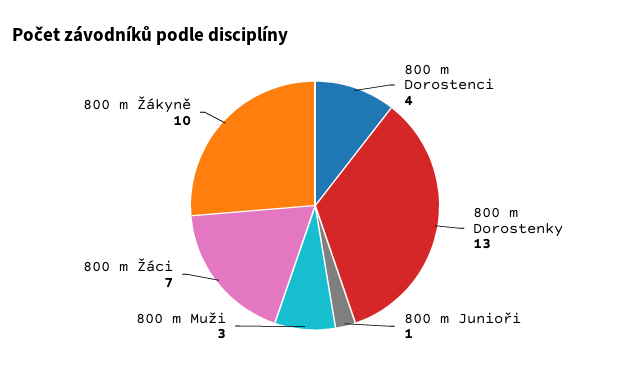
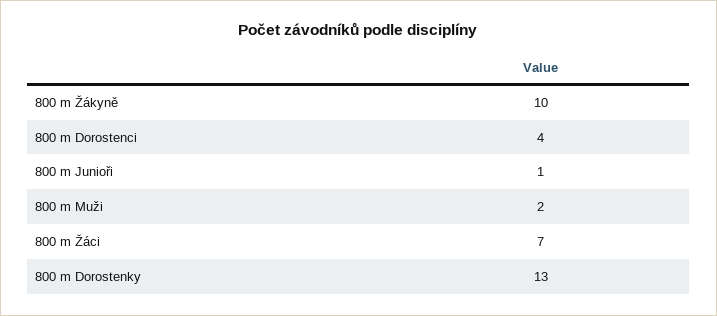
  {
    "800 m Dorostenci": 4,
    "800 m Dorostenky": 13,
    "800 m Junioři": 1,
-   "800 m Muži": 3,
+   "800 m Muži": 2,
    "800 m Žáci": 7,
    "800 m Žákyně": 10
  }

